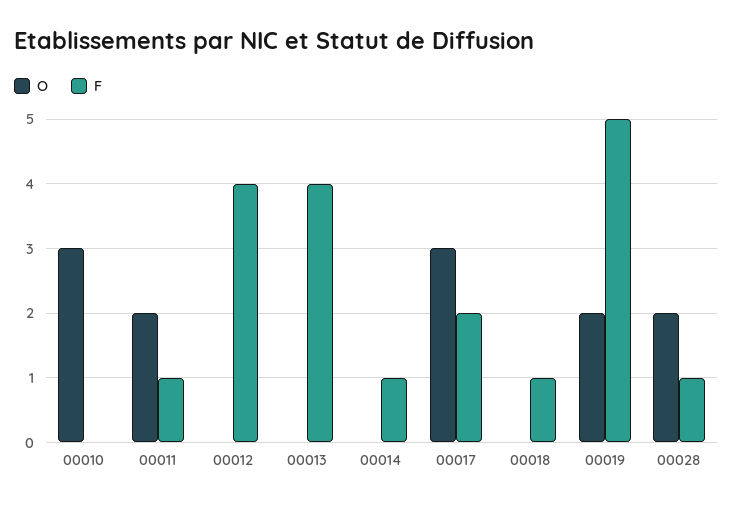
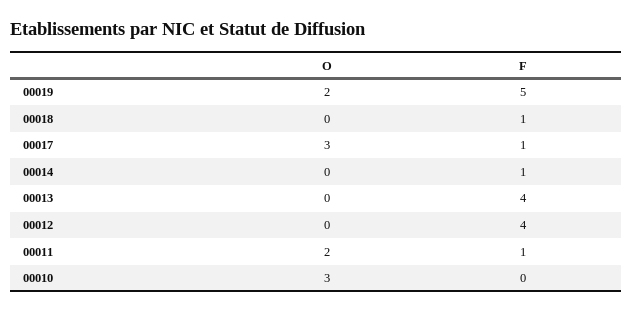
  {
    "O": {
      "00010": 3,
      "00011": 2,
      "00012": 0,
      "00013": 0,
      "00014": 0,
      "00017": 3,
      "00018": 0,
-     "00019": 2,
+     "00019": 2
-     "00028": 2
    },
    "F": {
      "00010": 0,
      "00011": 1,
      "00012": 4,
      "00013": 4,
      "00014": 1,
-     "00017": 2,
+     "00017": 1,
      "00018": 1,
-     "00019": 5,
+     "00019": 5
-     "00028": 1
    }
  }

